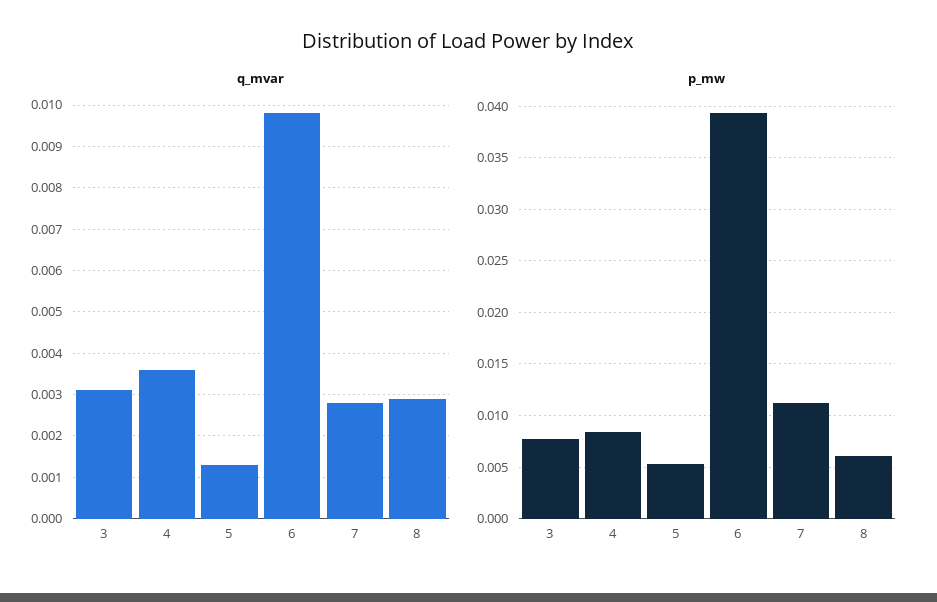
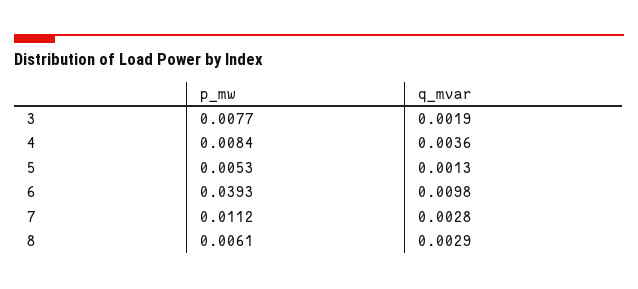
  {
    "q_mvar": {
-     "3": 0.003,
+     "3": 0.0019,
      "4": 0.0036,
      "5": 0.0013,
      "6": 0.0098,
      "7": 0.0028,
      "8": 0.0029
    },
    "p_mw": {
      "3": 0.0077,
      "4": 0.0084,
      "5": 0.0053,
      "6": 0.0393,
      "7": 0.0112,
      "8": 0.0061
    }
  }

